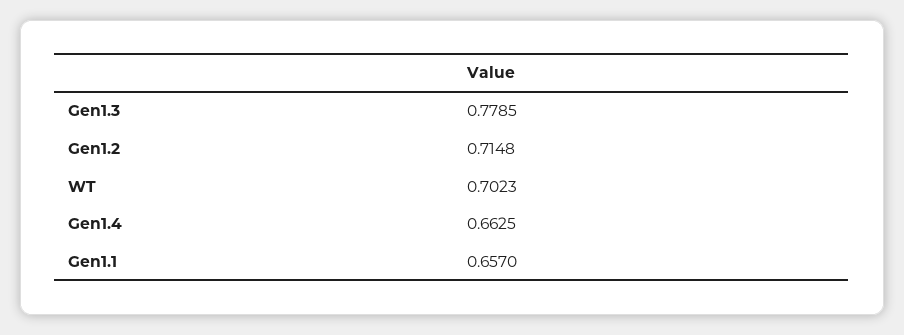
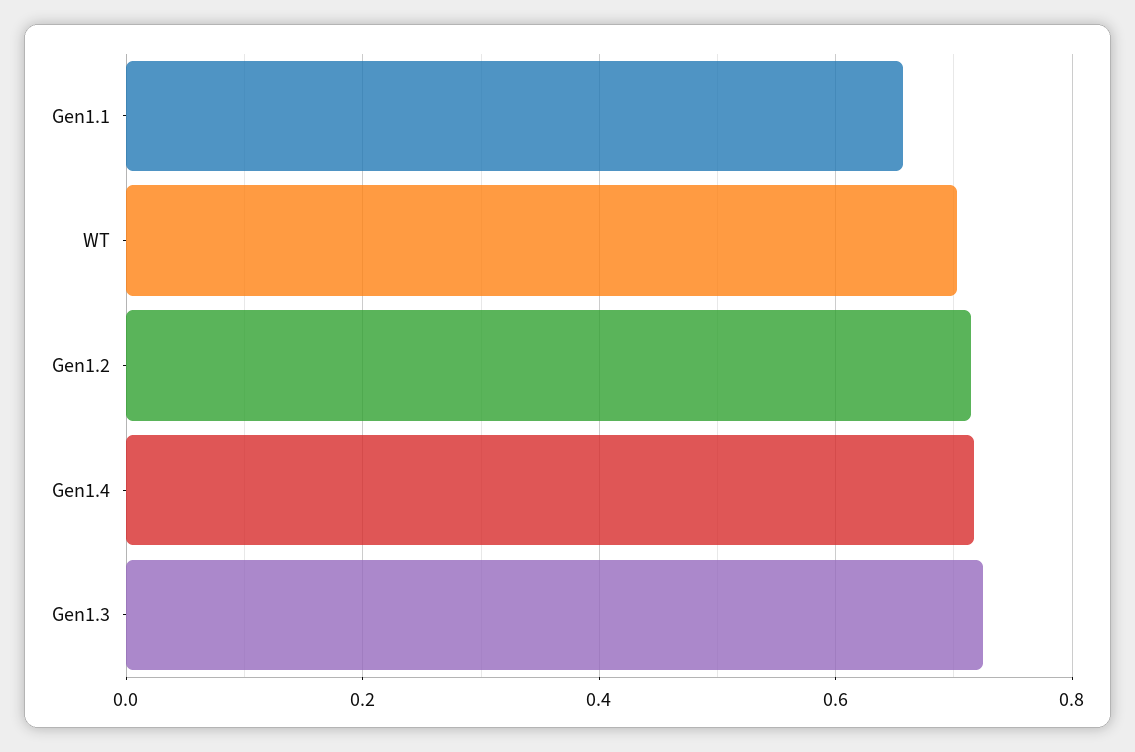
  {
-   "Gen1.3": 0.7785,
+   "Gen1.3": 0.72,
    "Gen1.2": 0.7148,
    "WT": 0.7023,
-   "Gen1.4": 0.6625,
+   "Gen1.4": 0.72,
    "Gen1.1": 0.657
  }

